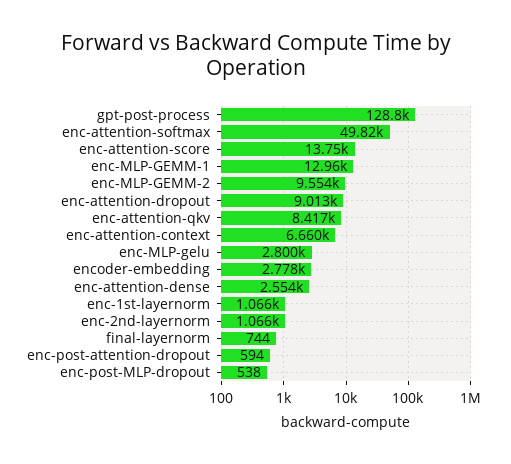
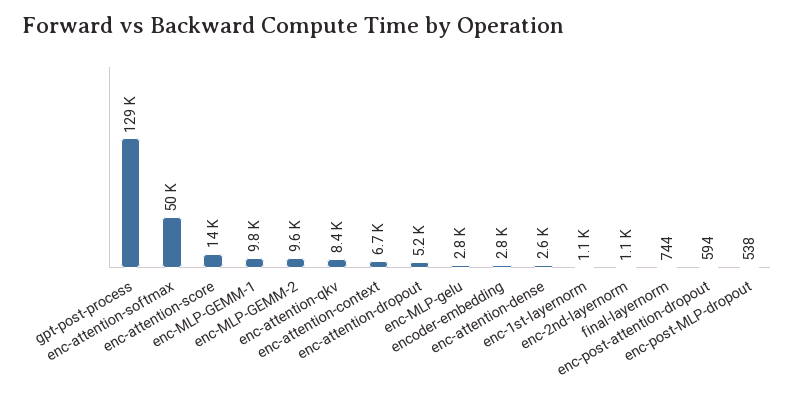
  {
    "gpt-post-process": 128800,
    "enc-attention-softmax": 49820,
    "enc-attention-score": 13750,
-   "enc-MLP-GEMM-1": 12960,
+   "enc-MLP-GEMM-1": 9800,
    "enc-MLP-GEMM-2": 9554,
-   "enc-attention-dropout": 9013,
+   "enc-attention-dropout": 5200,
    "enc-attention-qkv": 8417,
    "enc-attention-context": 6660,
    "enc-MLP-gelu": 2800,
    "encoder-embedding": 2778,
    "enc-attention-dense": 2554,
    "enc-1st-layernorm": 1066,
    "enc-2nd-layernorm": 1066,
    "final-layernorm": 744,
    "enc-post-attention-dropout": 594,
    "enc-post-MLP-dropout": 538
  }

